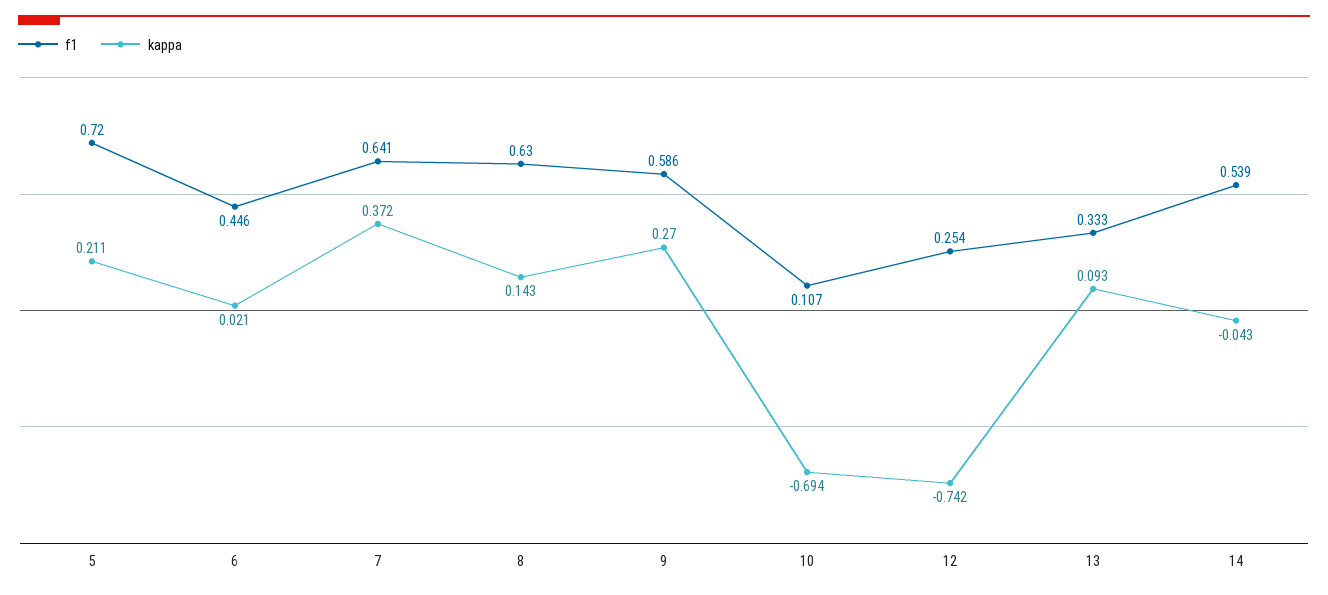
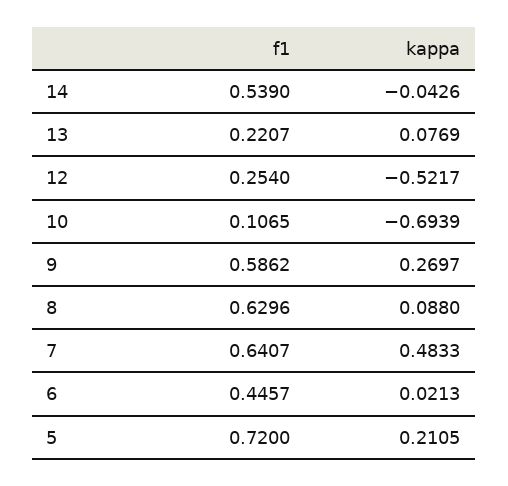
  {
    "f1": {
      "5": 0.72,
      "6": 0.4457,
      "7": 0.6407,
      "8": 0.6296,
      "9": 0.5862,
      "10": 0.1065,
      "12": 0.254,
-     "13": 0.333,
+     "13": 0.2207,
      "14": 0.539
    },
    "kappa": {
      "5": 0.2105,
      "6": 0.0213,
-     "7": 0.372,
+     "7": 0.4833,
-     "8": 0.143,
+     "8": 0.088,
      "9": 0.2697,
      "10": -0.6939,
-     "12": -0.742,
+     "12": -0.5217,
-     "13": 0.093,
+     "13": 0.0769,
      "14": -0.0426
    }
  }

